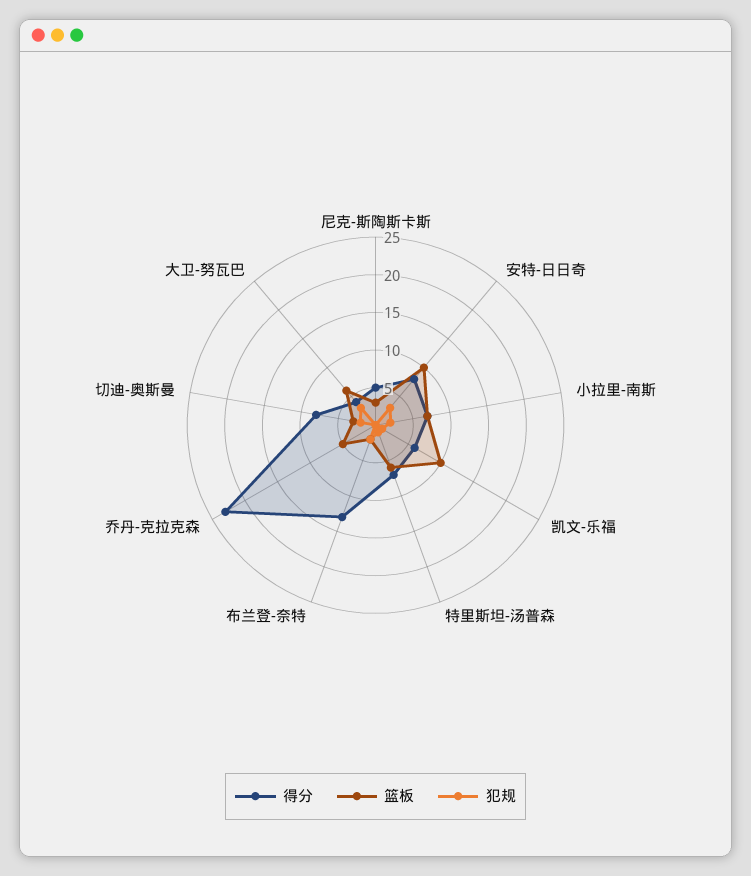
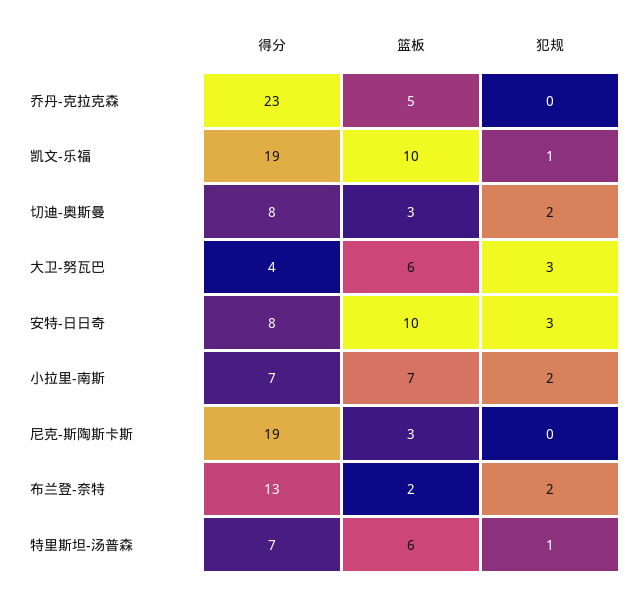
  {
    "得分": {
-     "尼克-斯陶斯卡斯": 5,
+     "尼克-斯陶斯卡斯": 19,
      "安特-日日奇": 8,
      "小拉里-南斯": 7,
-     "凯文-乐福": 5,
+     "凯文-乐福": 19,
      "特里斯坦-汤普森": 7,
      "布兰登-奈特": 13,
      "乔丹-克拉克森": 23,
      "切迪-奥斯曼": 8,
      "大卫-努瓦巴": 4
    },
    "篮板": {
      "尼克-斯陶斯卡斯": 3,
      "安特-日日奇": 10,
      "小拉里-南斯": 7,
      "凯文-乐福": 10,
      "特里斯坦-汤普森": 6,
      "布兰登-奈特": 2,
      "乔丹-克拉克森": 5,
      "切迪-奥斯曼": 3,
      "大卫-努瓦巴": 6
    },
    "犯规": {
      "尼克-斯陶斯卡斯": 0,
      "安特-日日奇": 3,
      "小拉里-南斯": 2,
      "凯文-乐福": 1,
      "特里斯坦-汤普森": 1,
      "布兰登-奈特": 2,
      "乔丹-克拉克森": 0,
      "切迪-奥斯曼": 2,
      "大卫-努瓦巴": 3
    }
  }

